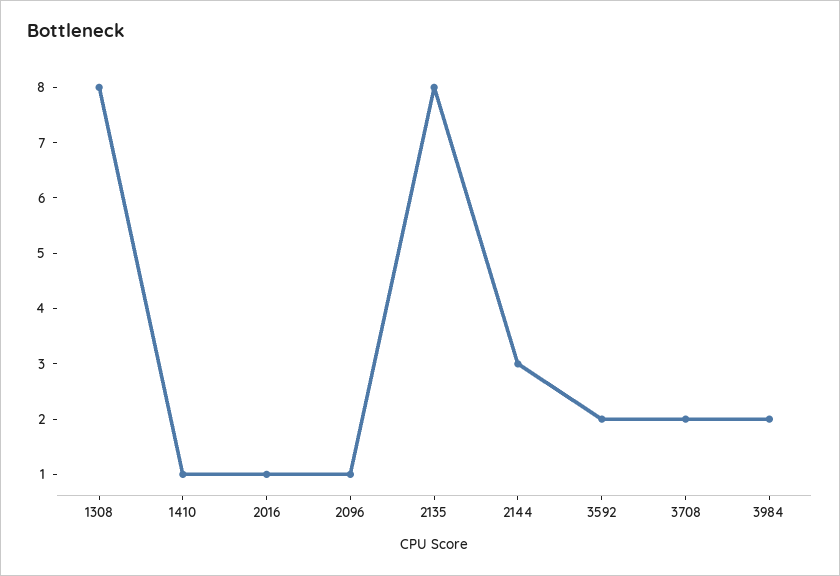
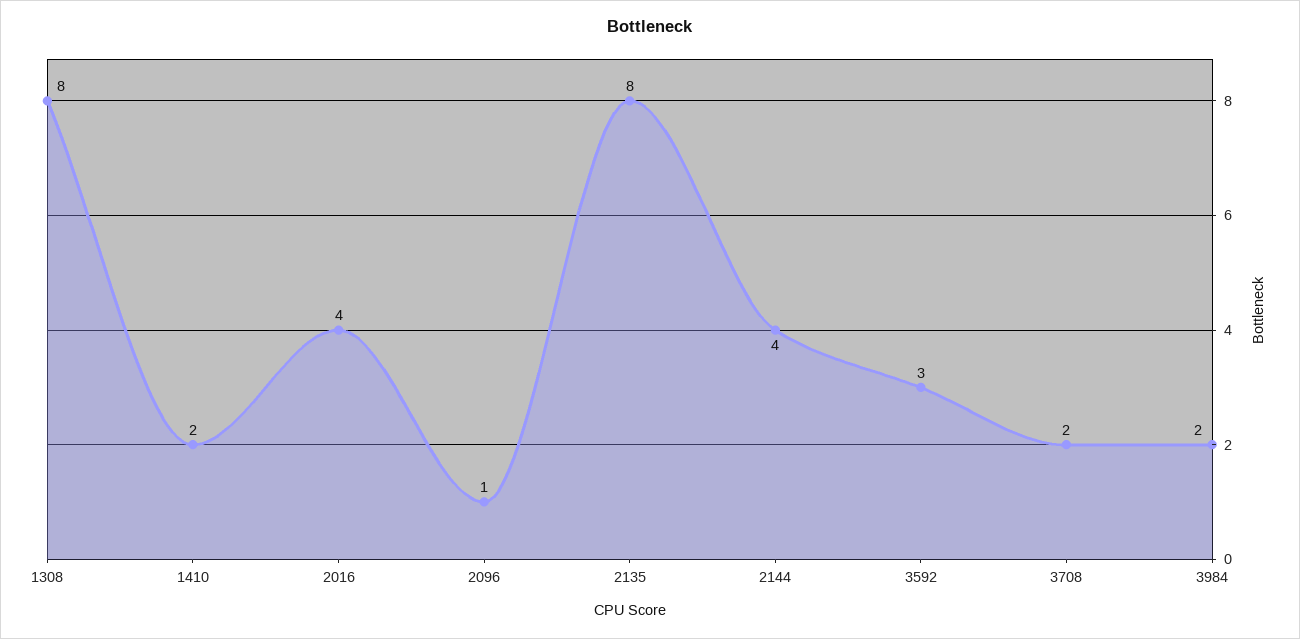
  {
    "1308": 8,
-   "1410": 1,
+   "1410": 2,
-   "2016": 1,
+   "2016": 4,
    "2096": 1,
    "2135": 8,
-   "2144": 3,
+   "2144": 4,
-   "3592": 2,
+   "3592": 3,
    "3708": 2,
    "3984": 2
  }

